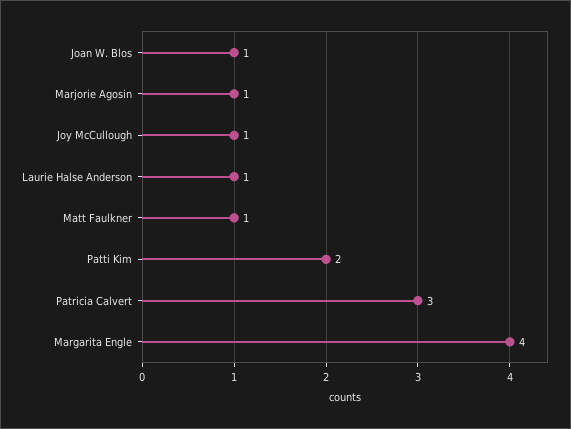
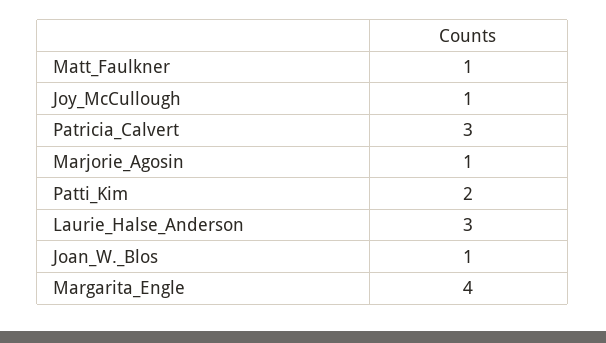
  {
    "Joan W. Blos": 1,
    "Marjorie Agosin": 1,
    "Joy McCullough": 1,
-   "Laurie Halse Anderson": 1,
+   "Laurie Halse Anderson": 3,
    "Matt Faulkner": 1,
    "Patti Kim": 2,
    "Patricia Calvert": 3,
    "Margarita Engle": 4
  }

